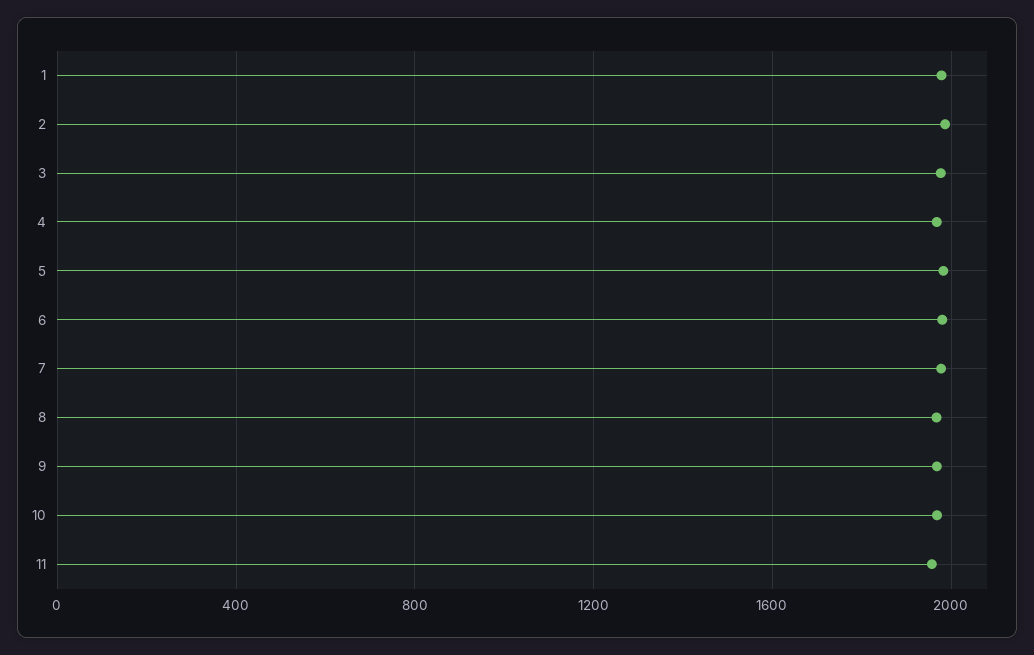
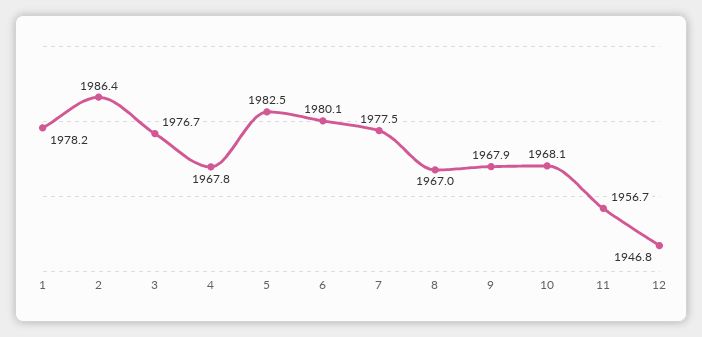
  {
    "1": 1978.2,
    "2": 1986.4,
    "3": 1976.7,
    "4": 1967.8,
    "5": 1982.5,
    "6": 1980.1,
    "7": 1977.5,
    "8": 1967,
    "9": 1967.9,
    "10": 1968.1,
-   "11": 1956.7
+   "11": 1956.7,
+   "12": 1946.8
  }

